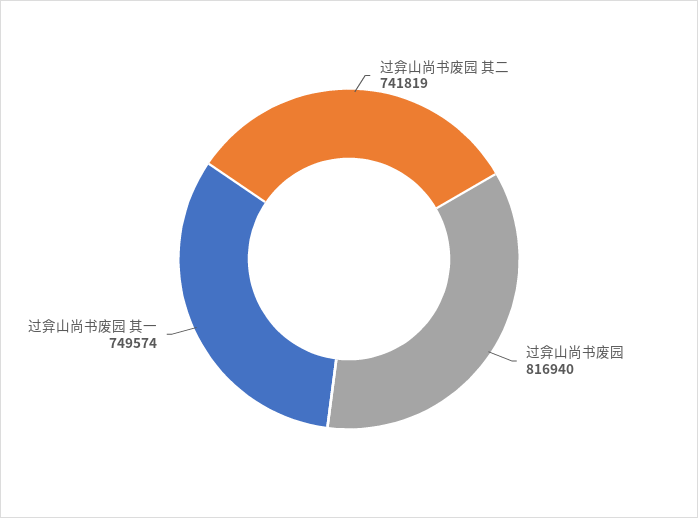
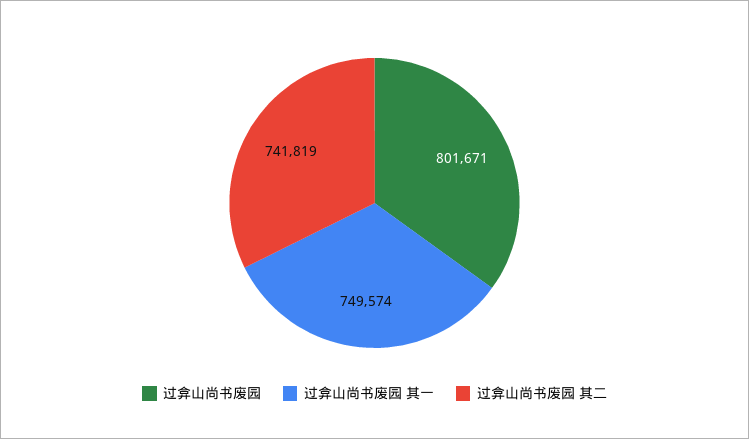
  {
    "过弇山尚书废园 其二": 741819,
-   "过弇山尚书废园": 816940,
+   "过弇山尚书废园": 801671,
    "过弇山尚书废园 其一": 749574
  }

